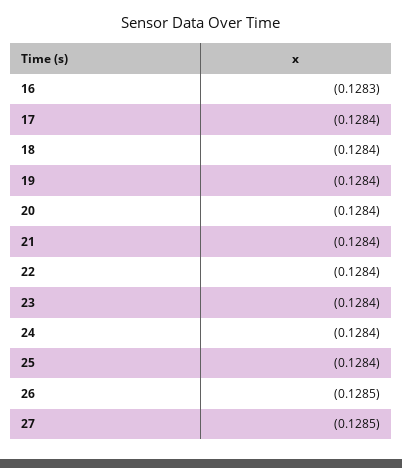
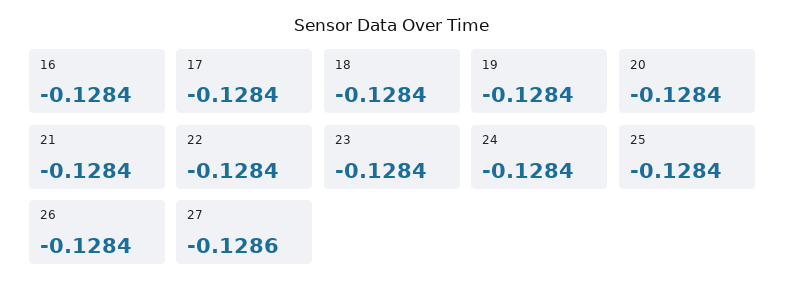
  {
-   "16": -0.1283,
+   "16": -0.1284,
    "17": -0.1284,
    "18": -0.1284,
    "19": -0.1284,
    "20": -0.1284,
    "21": -0.1284,
    "22": -0.1284,
    "23": -0.1284,
    "24": -0.1284,
    "25": -0.1284,
-   "26": -0.1285,
+   "26": -0.1284,
-   "27": -0.1285
+   "27": -0.1286
  }

